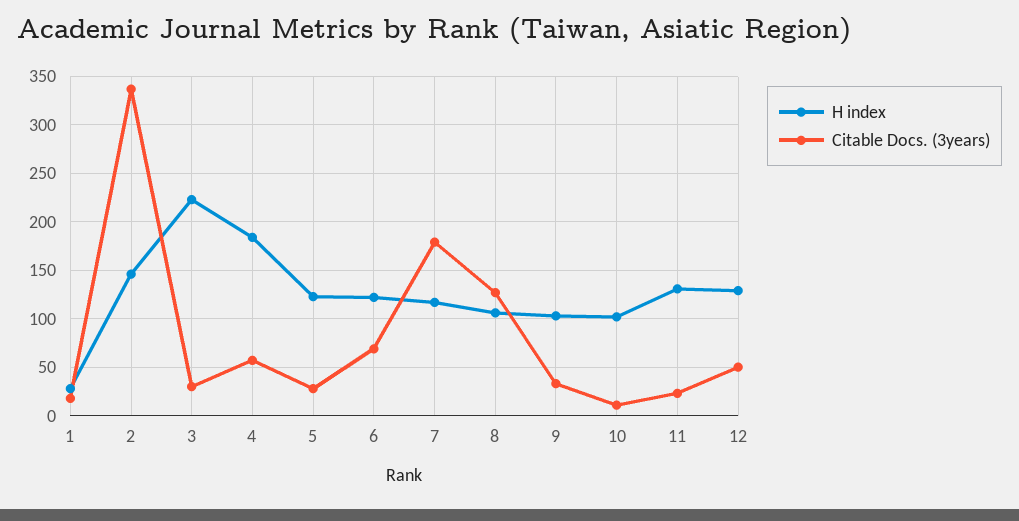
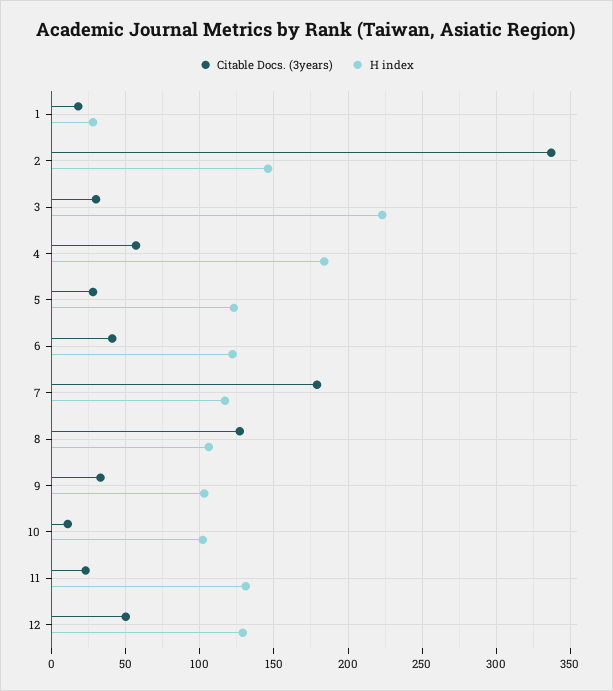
  {
    "H index": {
      "1": 30,
      "2": 145,
      "3": 225,
      "4": 185,
      "5": 125,
      "6": 120,
      "7": 115,
      "8": 105,
      "9": 105,
      "10": 100,
      "11": 130,
      "12": 130
    },
    "Citable Docs. (3years)": {
      "1": 20,
      "2": 335,
      "3": 30,
      "4": 55,
      "5": 30,
-     "6": 70,
+     "6": 40,
      "7": 180,
      "8": 125,
      "9": 35,
      "10": 10,
      "11": 25,
      "12": 50
    }
  }

